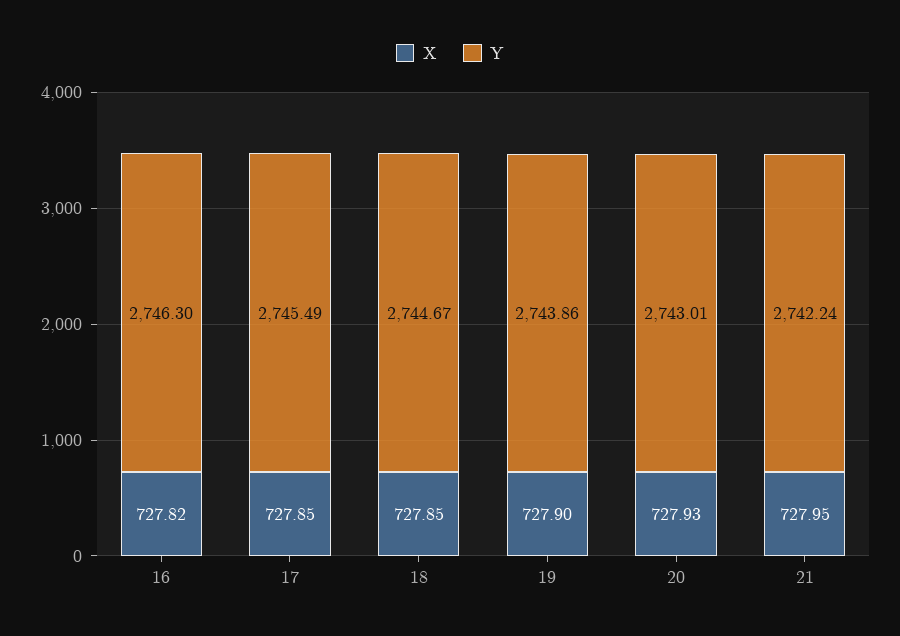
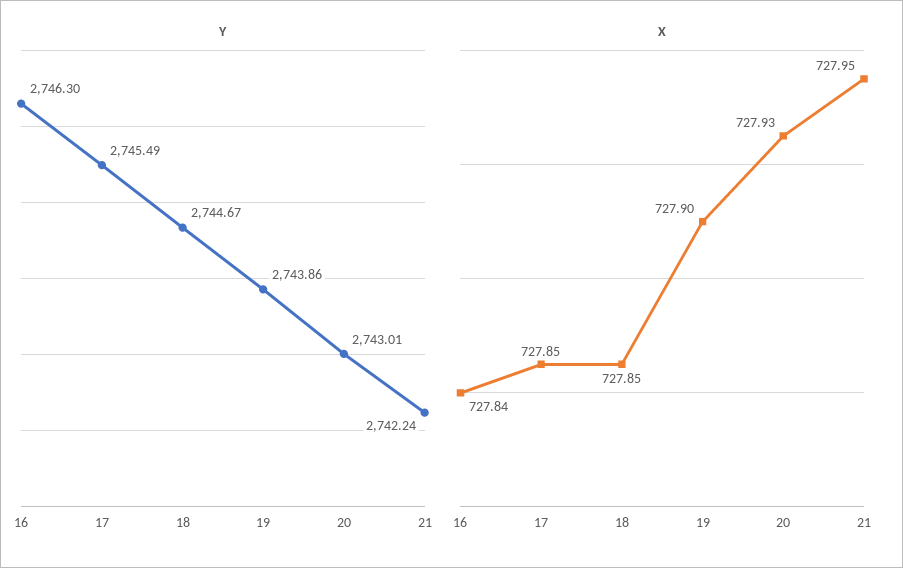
  {
    "X": {
-     "16": 727.82,
+     "16": 727.84,
      "17": 727.85,
      "18": 727.85,
      "19": 727.9,
      "20": 727.93,
      "21": 727.95
    },
    "Y": {
      "16": 2746.3,
      "17": 2745.49,
      "18": 2744.67,
      "19": 2743.86,
      "20": 2743.01,
      "21": 2742.24
    }
  }

